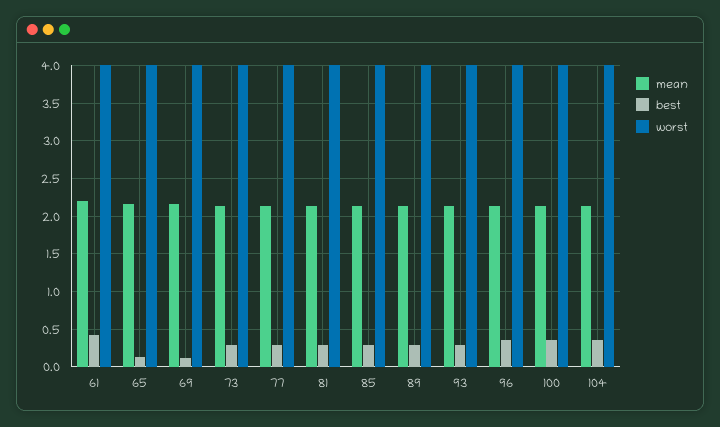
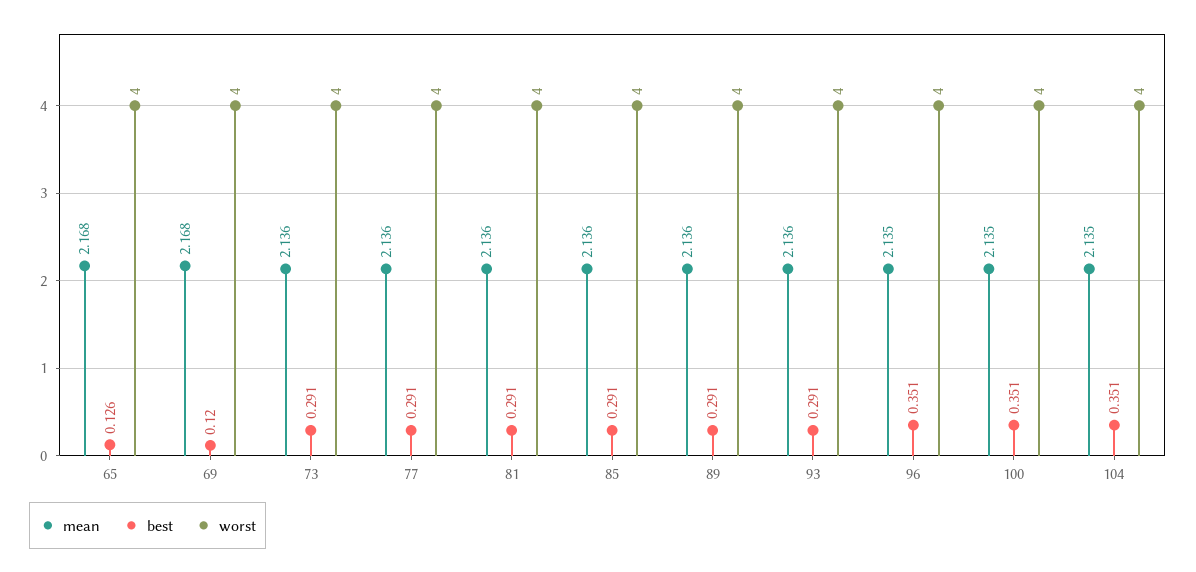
  {
    "mean": {
-     "61": 2.2,
      "65": 2.168,
      "69": 2.168,
      "73": 2.136,
      "77": 2.136,
      "81": 2.136,
      "85": 2.136,
      "89": 2.136,
      "93": 2.136,
      "96": 2.135,
      "100": 2.135,
      "104": 2.135
    },
    "best": {
-     "61": 0.4,
      "65": 0.126,
      "69": 0.12,
      "73": 0.291,
      "77": 0.291,
      "81": 0.291,
      "85": 0.291,
      "89": 0.291,
      "93": 0.291,
      "96": 0.351,
      "100": 0.351,
      "104": 0.351
    },
    "worst": {
-     "61": 4,
      "65": 4,
      "69": 4,
      "73": 4,
      "77": 4,
      "81": 4,
      "85": 4,
      "89": 4,
      "93": 4,
      "96": 4,
      "100": 4,
      "104": 4
    }
  }

